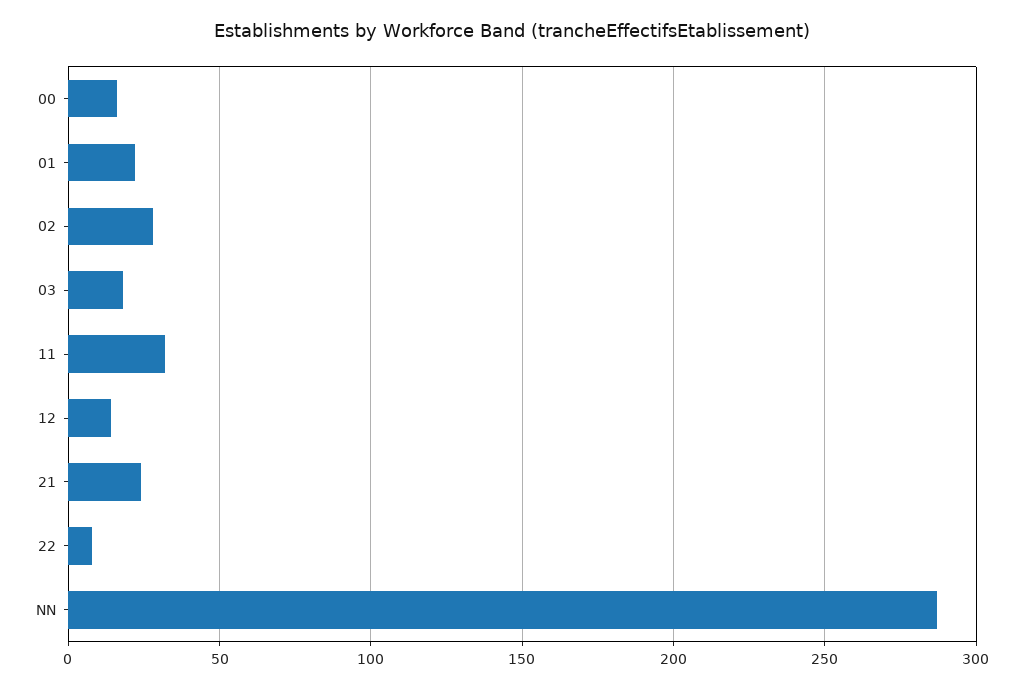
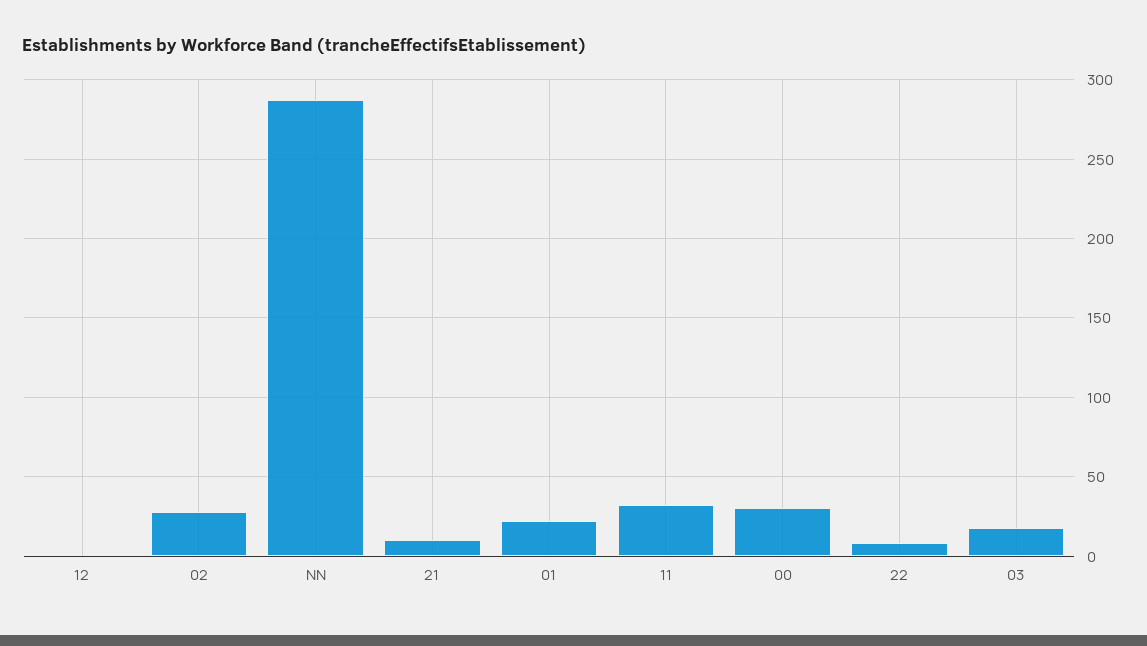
  {
-   "00": 15,
+   "00": 30,
    "01": 20,
    "02": 30,
    "03": 20,
    "11": 30,
-   "12": 15,
+   "12": 0,
-   "21": 25,
+   "21": 10,
    "22": 10,
    "NN": 285
  }

